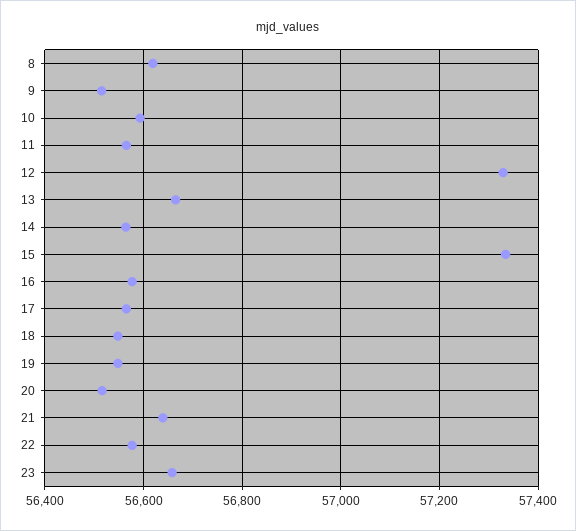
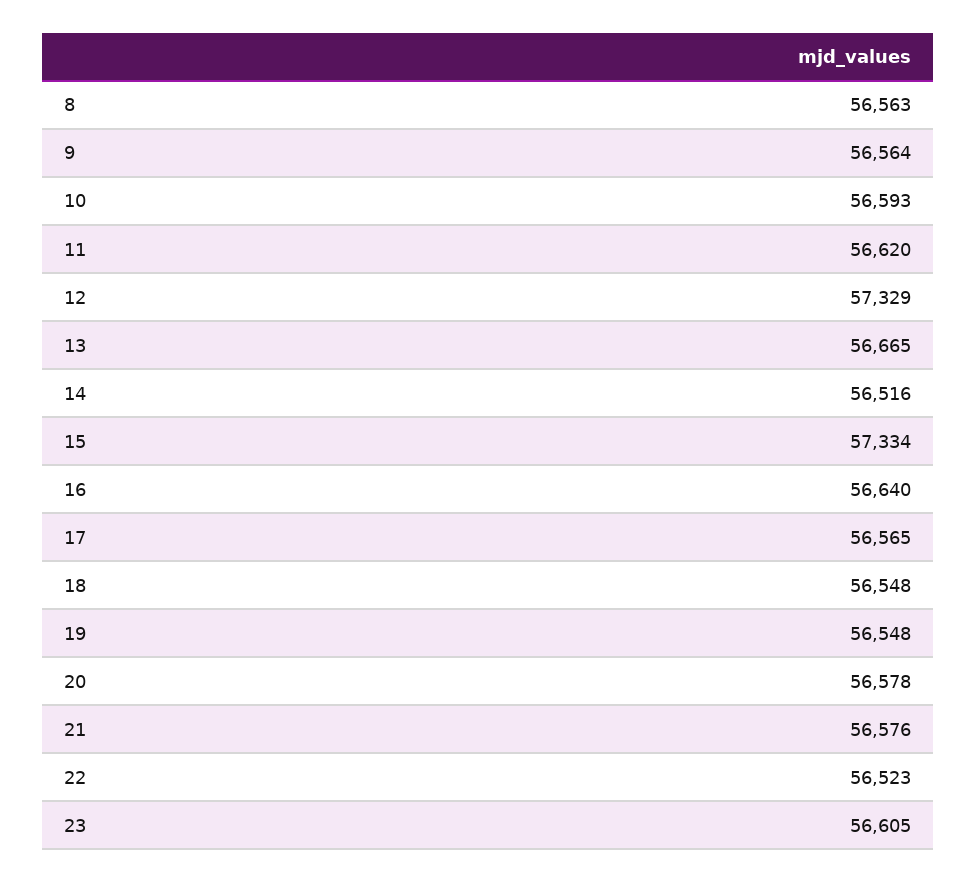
  {
-   "8": 56620,
+   "8": 56563,
-   "9": 56520,
+   "9": 56564,
    "10": 56593,
-   "11": 56560,
+   "11": 56620,
    "12": 57329,
    "13": 56665,
-   "14": 56560,
+   "14": 56516,
    "15": 57334,
-   "16": 56580,
+   "16": 56640,
    "17": 56565,
    "18": 56548,
    "19": 56548,
-   "20": 56520,
+   "20": 56578,
-   "21": 56640,
+   "21": 56576,
-   "22": 56580,
+   "22": 56523,
-   "23": 56660
+   "23": 56605
  }

